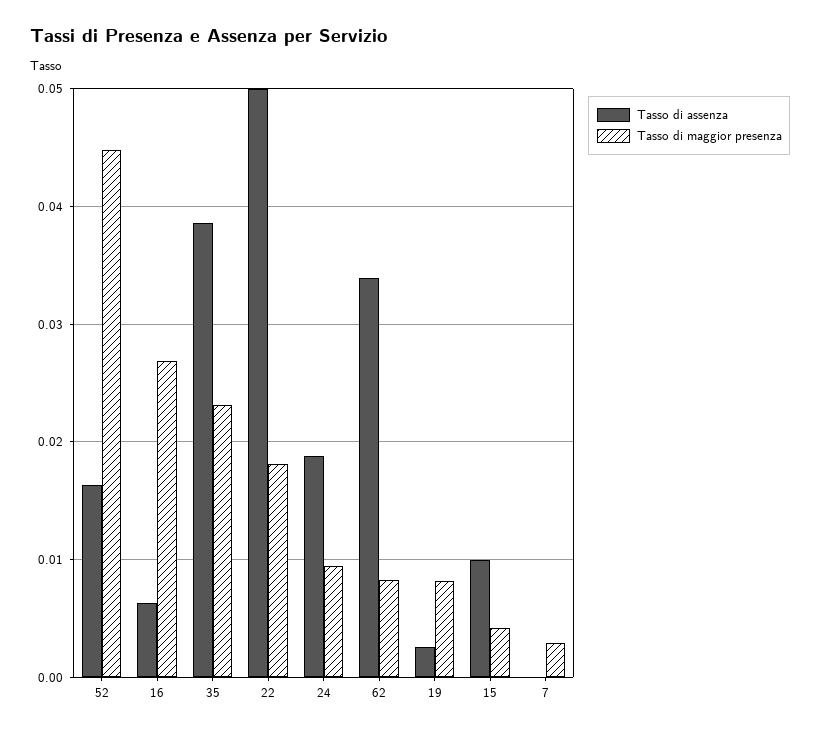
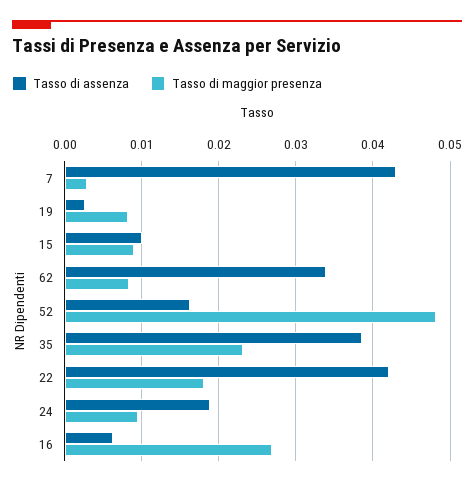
  {
    "Tasso di assenza": {
      "52": 0.016,
      "16": 0.006,
      "35": 0.039,
-     "22": 0.05,
+     "22": 0.042,
      "24": 0.019,
      "62": 0.034,
      "19": 0.003,
      "15": 0.01,
-     "7": 0
+     "7": 0.043
    },
    "Tasso di maggior presenza": {
-     "52": 0.045,
+     "52": 0.048,
      "16": 0.027,
      "35": 0.023,
      "22": 0.018,
      "24": 0.01,
      "62": 0.008,
      "19": 0.008,
-     "15": 0.004,
+     "15": 0.009,
      "7": 0.003
    }
  }

